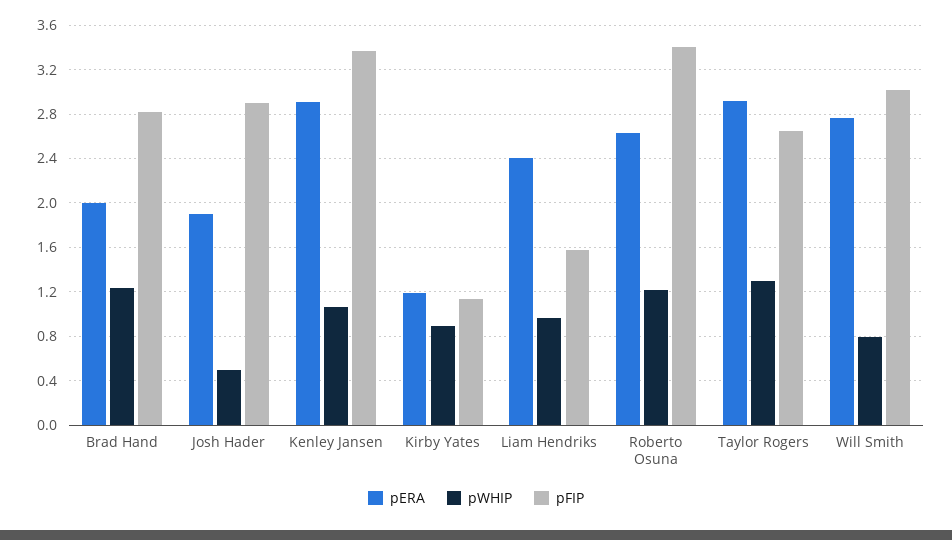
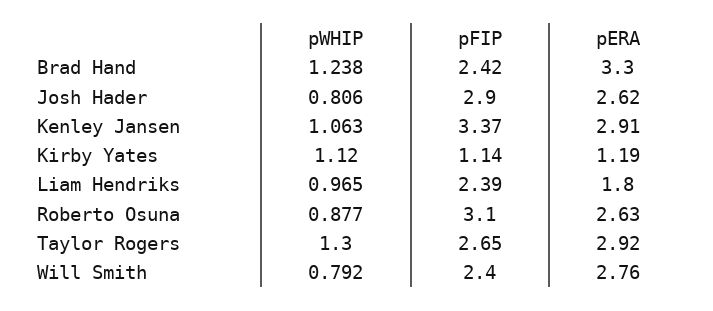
  {
    "pERA": {
-     "Brad Hand": 2,
+     "Brad Hand": 3.3,
-     "Josh Hader": 1.9,
+     "Josh Hader": 2.62,
      "Kenley Jansen": 2.91,
      "Kirby Yates": 1.19,
-     "Liam Hendriks": 2.4,
+     "Liam Hendriks": 1.8,
      "Roberto Osuna": 2.63,
      "Taylor Rogers": 2.92,
      "Will Smith": 2.76
    },
    "pWHIP": {
      "Brad Hand": 1.238,
-     "Josh Hader": 0.5,
+     "Josh Hader": 0.806,
      "Kenley Jansen": 1.063,
-     "Kirby Yates": 0.9,
+     "Kirby Yates": 1.12,
      "Liam Hendriks": 0.965,
-     "Roberto Osuna": 1.2,
+     "Roberto Osuna": 0.877,
      "Taylor Rogers": 1.3,
      "Will Smith": 0.792
    },
    "pFIP": {
-     "Brad Hand": 2.8,
+     "Brad Hand": 2.42,
      "Josh Hader": 2.9,
      "Kenley Jansen": 3.37,
      "Kirby Yates": 1.14,
-     "Liam Hendriks": 1.6,
+     "Liam Hendriks": 2.39,
-     "Roberto Osuna": 3.4,
+     "Roberto Osuna": 3.1,
      "Taylor Rogers": 2.65,
-     "Will Smith": 3
+     "Will Smith": 2.4
    }
  }

